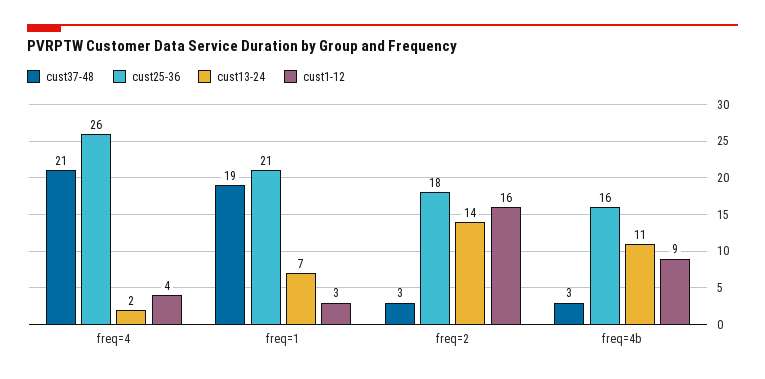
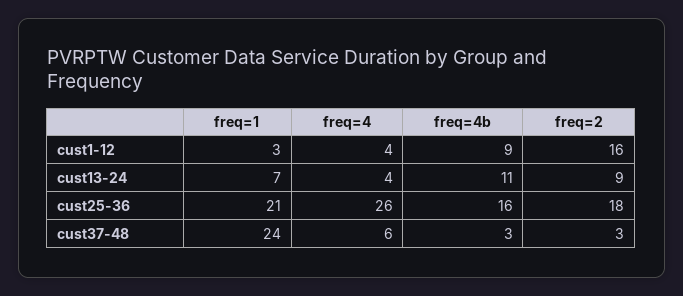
  {
    "cust37-48": {
-     "freq=4": 21,
+     "freq=4": 6,
-     "freq=1": 19,
+     "freq=1": 24,
      "freq=2": 3,
      "freq=4b": 3
    },
    "cust25-36": {
      "freq=4": 26,
      "freq=1": 21,
      "freq=2": 18,
      "freq=4b": 16
    },
    "cust13-24": {
-     "freq=4": 2,
+     "freq=4": 4,
      "freq=1": 7,
-     "freq=2": 14,
+     "freq=2": 9,
      "freq=4b": 11
    },
    "cust1-12": {
      "freq=4": 4,
      "freq=1": 3,
      "freq=2": 16,
      "freq=4b": 9
    }
  }

